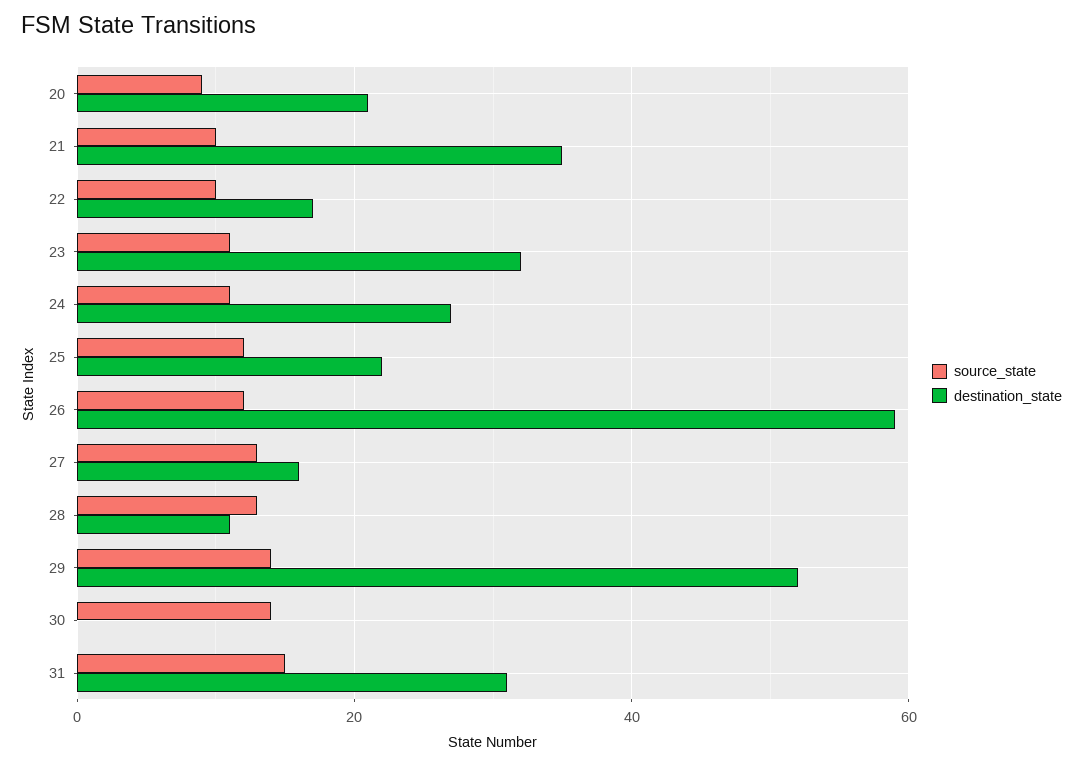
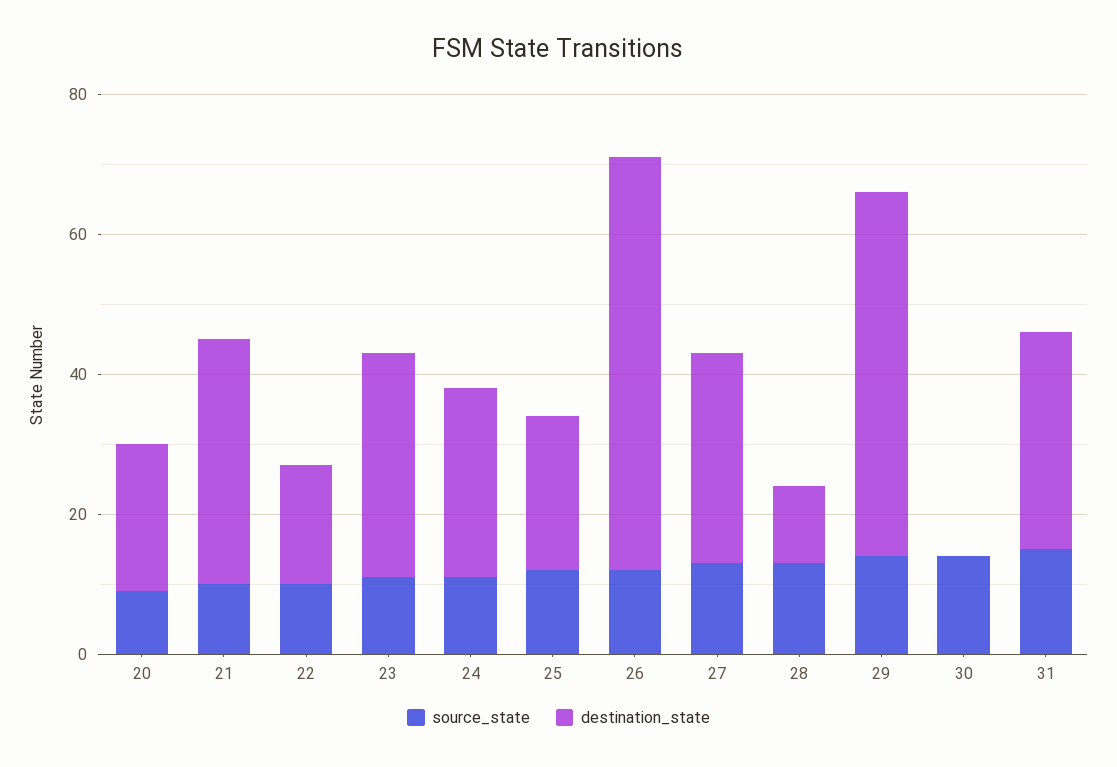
  {
    "source_state": {
      "20": 10,
      "21": 10,
      "22": 10,
      "23": 10,
      "24": 10,
      "25": 10,
      "26": 10,
      "27": 15,
      "28": 15,
      "29": 15,
      "30": 15,
      "31": 15
    },
    "destination_state": {
      "20": 20,
      "21": 35,
      "22": 15,
      "23": 30,
      "24": 25,
      "25": 20,
      "26": 60,
-     "27": 15,
+     "27": 30,
      "28": 10,
      "29": 50,
      "30": 0,
      "31": 30
    }
  }

